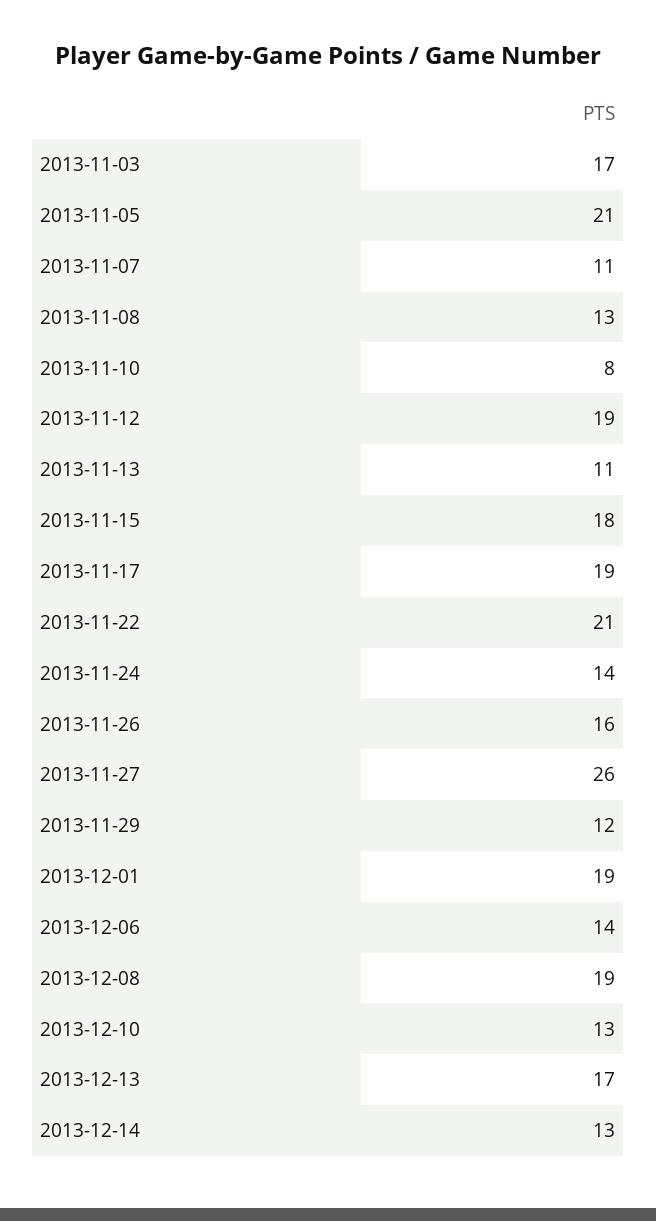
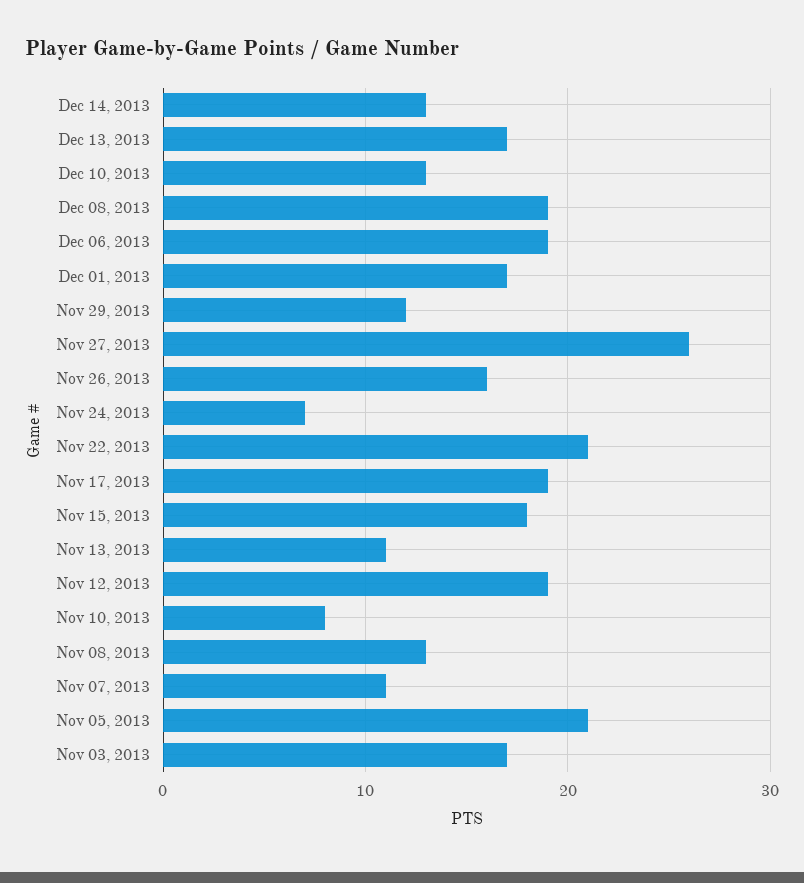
  {
    "2013-11-03": 17,
    "2013-11-05": 21,
    "2013-11-07": 11,
    "2013-11-08": 13,
    "2013-11-10": 8,
    "2013-11-12": 19,
    "2013-11-13": 11,
    "2013-11-15": 18,
    "2013-11-17": 19,
    "2013-11-22": 21,
-   "2013-11-24": 14,
+   "2013-11-24": 7,
    "2013-11-26": 16,
    "2013-11-27": 26,
    "2013-11-29": 12,
-   "2013-12-01": 19,
+   "2013-12-01": 17,
-   "2013-12-06": 14,
+   "2013-12-06": 19,
    "2013-12-08": 19,
    "2013-12-10": 13,
    "2013-12-13": 17,
    "2013-12-14": 13
  }

